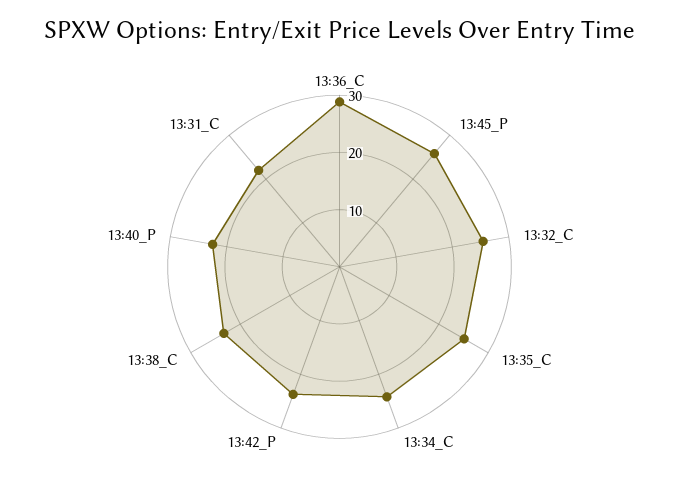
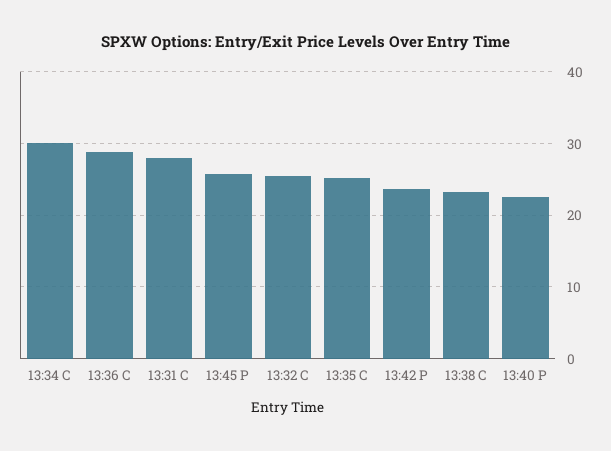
  {
    "13:36_C": 29,
    "13:45_P": 26,
    "13:32_C": 25,
    "13:35_C": 25,
-   "13:34_C": 24,
+   "13:34_C": 30,
    "13:42_P": 24,
    "13:38_C": 23,
    "13:40_P": 23,
-   "13:31_C": 22
+   "13:31_C": 28
  }

